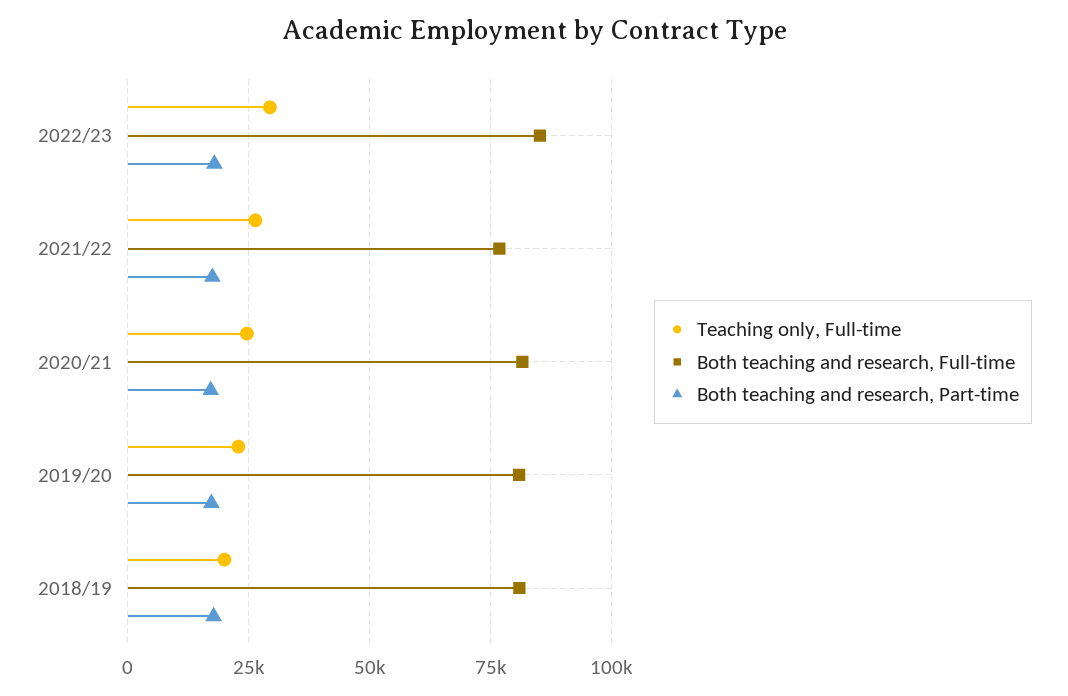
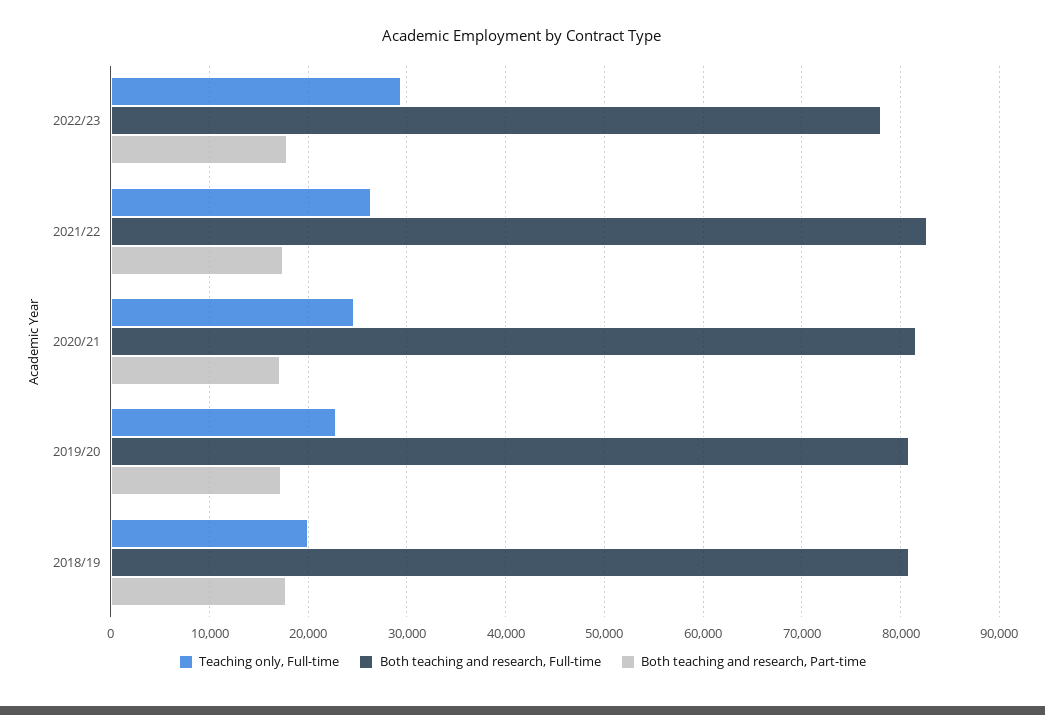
  {
    "Teaching only, Full-time": {
      "2022/23": 29000,
      "2021/22": 26000,
      "2020/21": 25000,
      "2019/20": 23000,
      "2018/19": 20000
    },
    "Both teaching and research, Full-time": {
-     "2022/23": 85000,
+     "2022/23": 78000,
-     "2021/22": 77500,
+     "2021/22": 83000,
      "2020/21": 82000,
      "2019/20": 81000,
      "2018/19": 81000
    },
    "Both teaching and research, Part-time": {
      "2022/23": 18000,
      "2021/22": 17000,
      "2020/21": 17000,
      "2019/20": 17000,
      "2018/19": 18000
    }
  }

